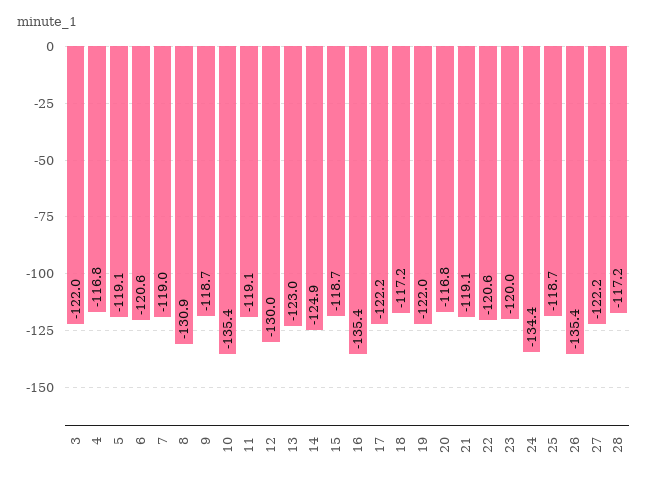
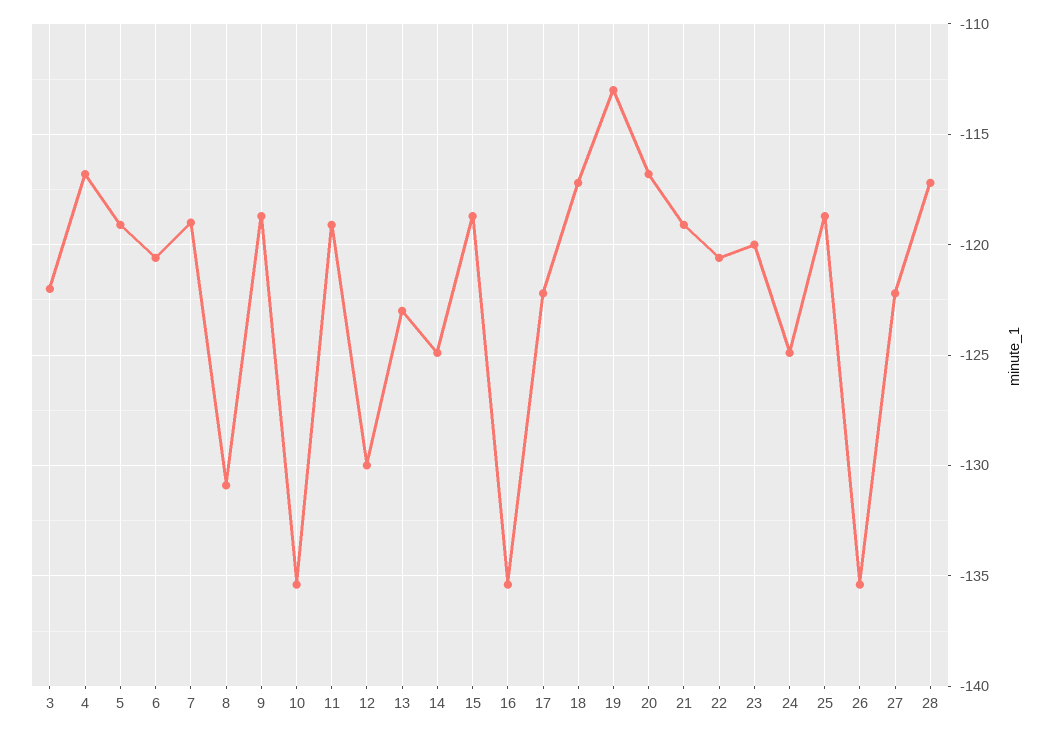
  {
    "3": -122,
    "4": -116.8,
    "5": -119.1,
    "6": -120.6,
    "7": -119,
    "8": -130.9,
    "9": -118.7,
    "10": -135.4,
    "11": -119.1,
    "12": -130,
    "13": -123,
    "14": -124.9,
    "15": -118.7,
    "16": -135.4,
    "17": -122.2,
    "18": -117.2,
-   "19": -122,
+   "19": -113,
    "20": -116.8,
    "21": -119.1,
    "22": -120.6,
    "23": -120,
-   "24": -134.4,
+   "24": -125,
    "25": -118.7,
    "26": -135.4,
    "27": -122.2,
    "28": -117.2
  }

